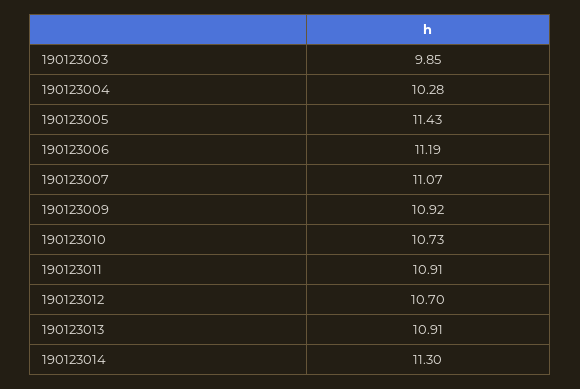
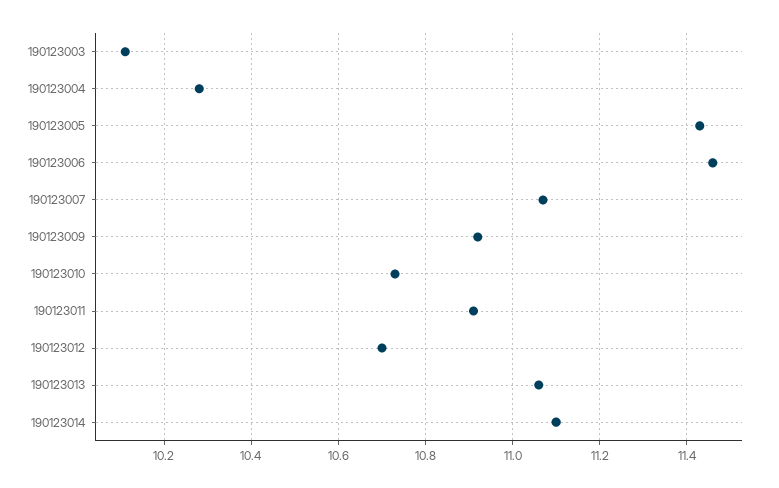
  {
-   "190123003": 9.85,
+   "190123003": 10.1,
    "190123004": 10.28,
    "190123005": 11.43,
-   "190123006": 11.19,
+   "190123006": 11.45,
    "190123007": 11.07,
    "190123009": 10.92,
    "190123010": 10.73,
    "190123011": 10.91,
    "190123012": 10.7,
-   "190123013": 10.91,
+   "190123013": 11.05,
-   "190123014": 11.3
+   "190123014": 11.1
  }

